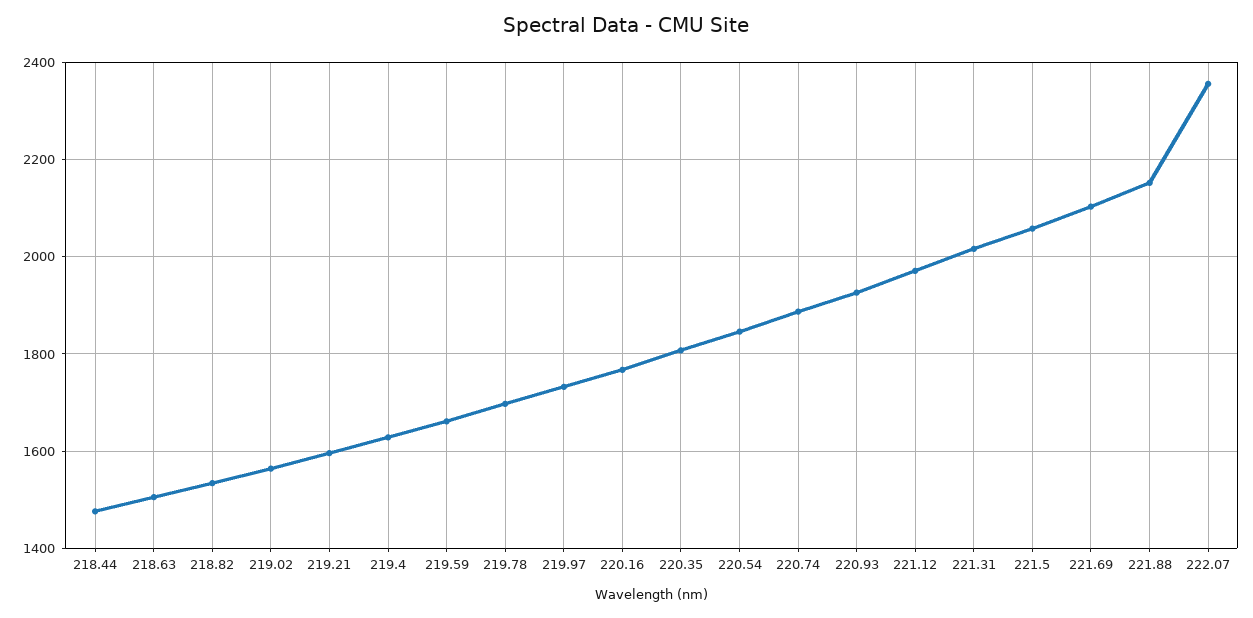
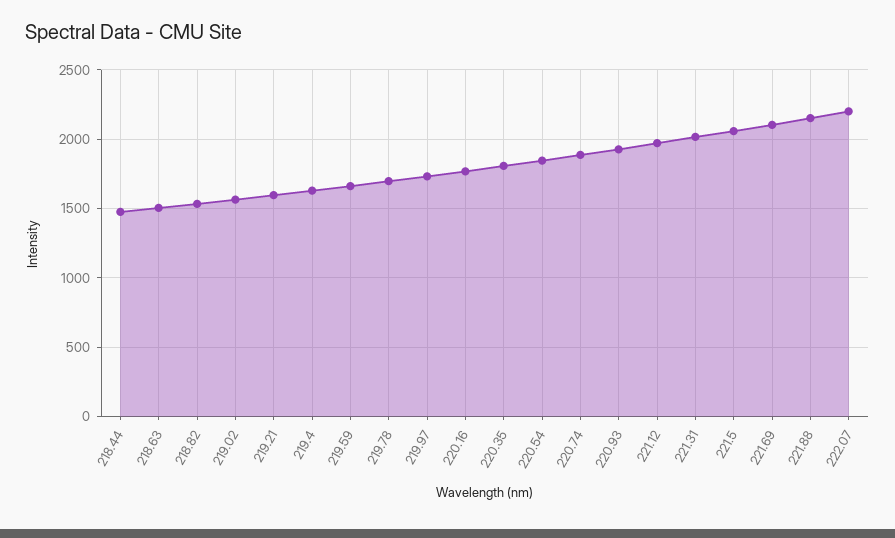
  {
    "218.44": 1480,
    "218.63": 1500,
    "218.82": 1540,
    "219.02": 1560,
    "219.21": 1600,
    "219.4": 1620,
    "219.59": 1660,
    "219.78": 1700,
    "219.97": 1740,
    "220.16": 1760,
    "220.35": 1800,
    "220.54": 1840,
    "220.74": 1880,
    "220.93": 1920,
    "221.12": 1980,
    "221.31": 2020,
    "221.5": 2060,
    "221.69": 2100,
    "221.88": 2160,
-   "222.07": 2360
+   "222.07": 2200
  }

